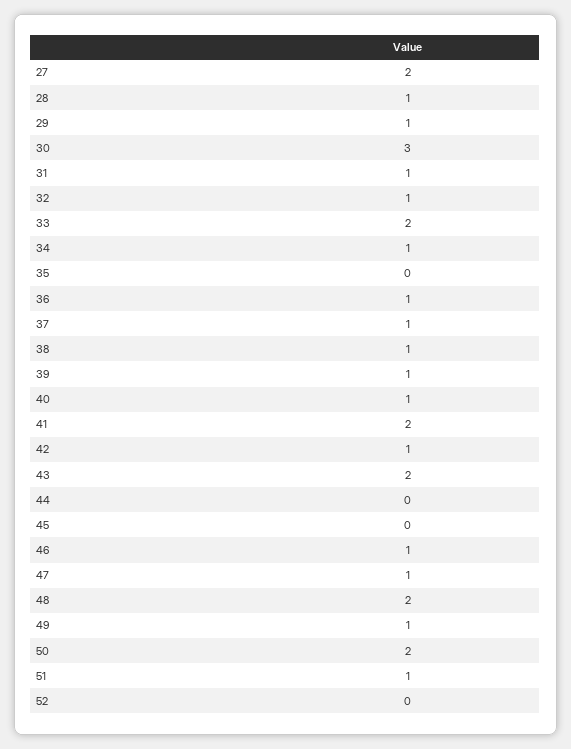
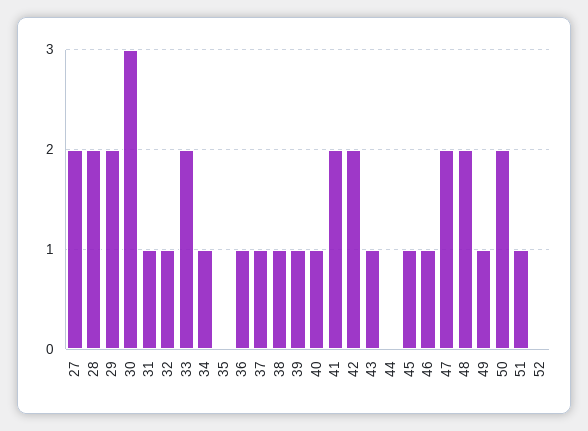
  {
    "27": 2,
-   "28": 1,
+   "28": 2,
-   "29": 1,
+   "29": 2,
    "30": 3,
    "31": 1,
    "32": 1,
    "33": 2,
    "34": 1,
    "35": 0,
    "36": 1,
    "37": 1,
    "38": 1,
    "39": 1,
    "40": 1,
    "41": 2,
-   "42": 1,
+   "42": 2,
-   "43": 2,
+   "43": 1,
    "44": 0,
-   "45": 0,
+   "45": 1,
    "46": 1,
-   "47": 1,
+   "47": 2,
    "48": 2,
    "49": 1,
    "50": 2,
    "51": 1,
    "52": 0
  }

